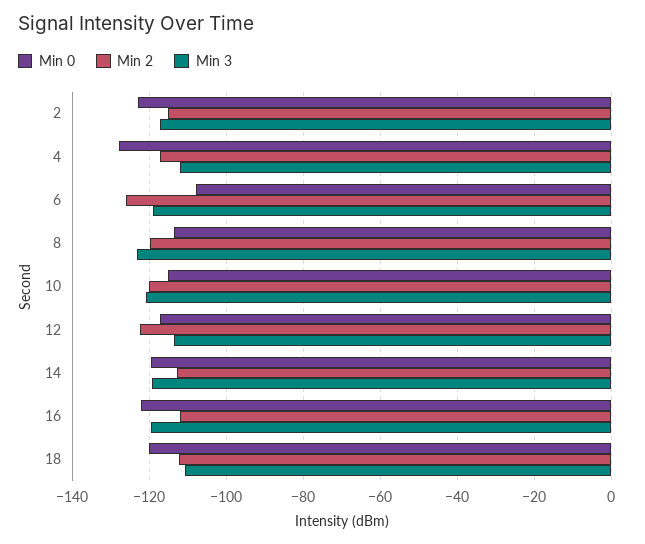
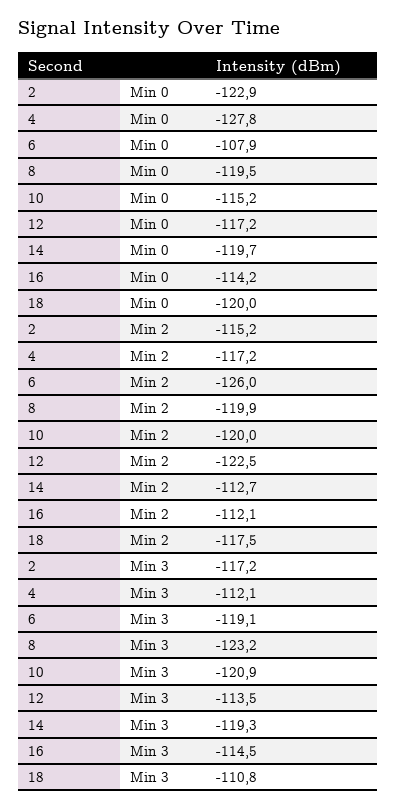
  {
    "Min 0": {
      "2": -122.9,
      "4": -127.8,
      "6": -107.9,
-     "8": -114,
+     "8": -119.5,
      "10": -115.2,
      "12": -117.2,
      "14": -119.7,
-     "16": -122,
+     "16": -114.2,
      "18": -120
    },
    "Min 2": {
      "2": -115.2,
      "4": -117.2,
      "6": -126,
      "8": -119.9,
      "10": -120,
      "12": -122.5,
      "14": -112.7,
      "16": -112.1,
-     "18": -112
+     "18": -117.5
    },
    "Min 3": {
      "2": -117.2,
      "4": -112.1,
      "6": -119.1,
      "8": -123.2,
      "10": -120.9,
      "12": -113.5,
      "14": -119.3,
-     "16": -120,
+     "16": -114.5,
      "18": -110.8
    }
  }

